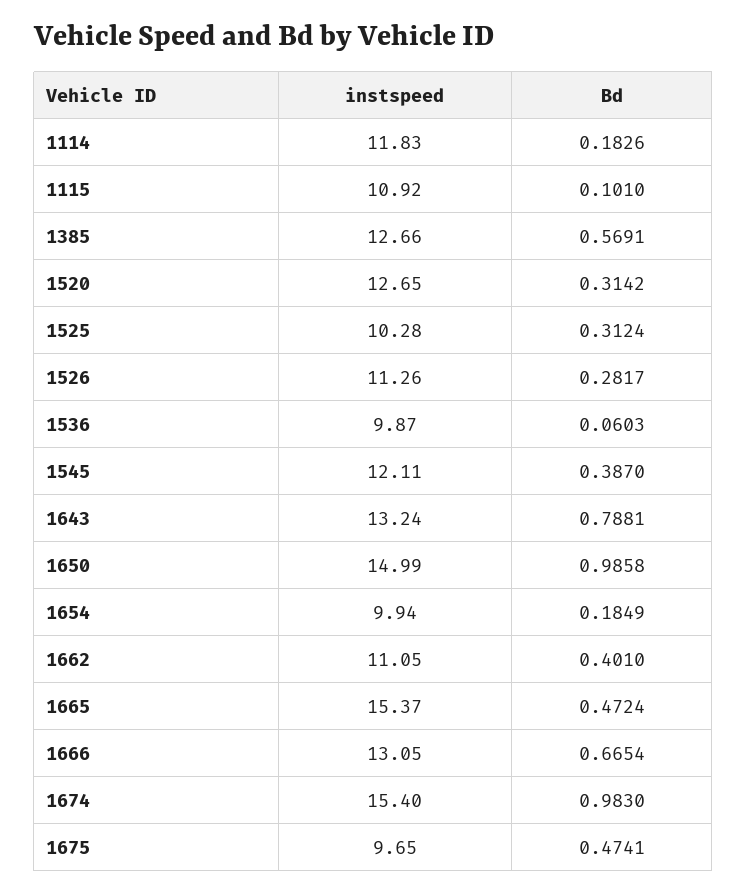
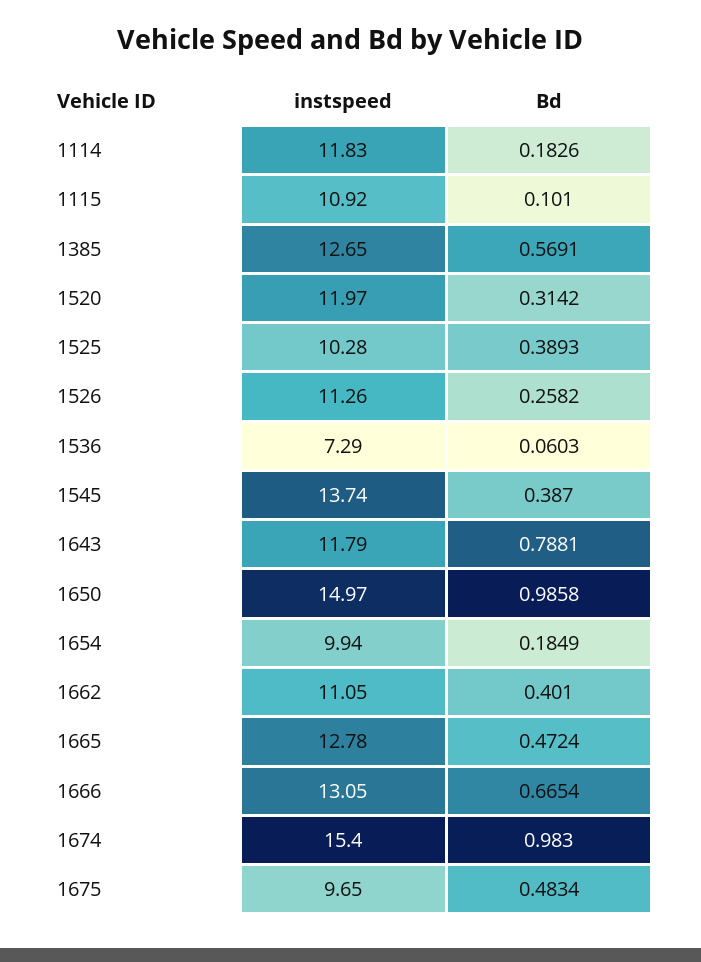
  {
    "instspeed": {
      "1114": 11.83,
      "1115": 10.92,
-     "1385": 12.66,
+     "1385": 12.65,
-     "1520": 12.65,
+     "1520": 11.97,
      "1525": 10.28,
      "1526": 11.26,
-     "1536": 9.87,
+     "1536": 7.29,
-     "1545": 12.11,
+     "1545": 13.74,
-     "1643": 13.24,
+     "1643": 11.79,
-     "1650": 14.99,
+     "1650": 14.97,
      "1654": 9.94,
      "1662": 11.05,
-     "1665": 15.37,
+     "1665": 12.78,
      "1666": 13.05,
      "1674": 15.4,
      "1675": 9.65
    },
    "Bd": {
      "1114": 0.1826,
      "1115": 0.101,
      "1385": 0.5691,
      "1520": 0.3142,
-     "1525": 0.3124,
+     "1525": 0.3893,
-     "1526": 0.2817,
+     "1526": 0.2582,
      "1536": 0.0603,
      "1545": 0.387,
      "1643": 0.7881,
      "1650": 0.9858,
      "1654": 0.1849,
      "1662": 0.401,
      "1665": 0.4724,
      "1666": 0.6654,
      "1674": 0.983,
-     "1675": 0.4741
+     "1675": 0.4834
    }
  }

